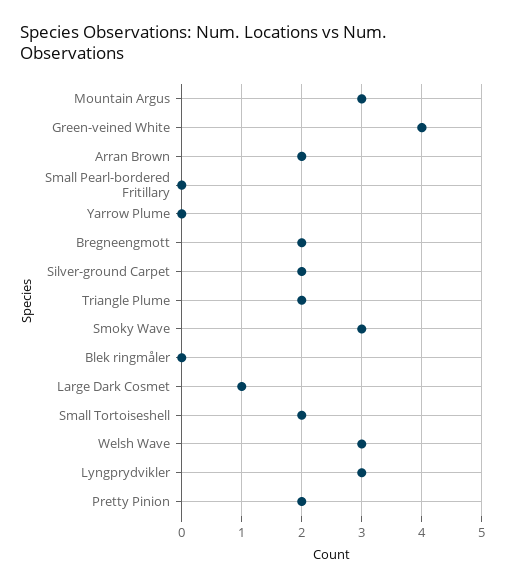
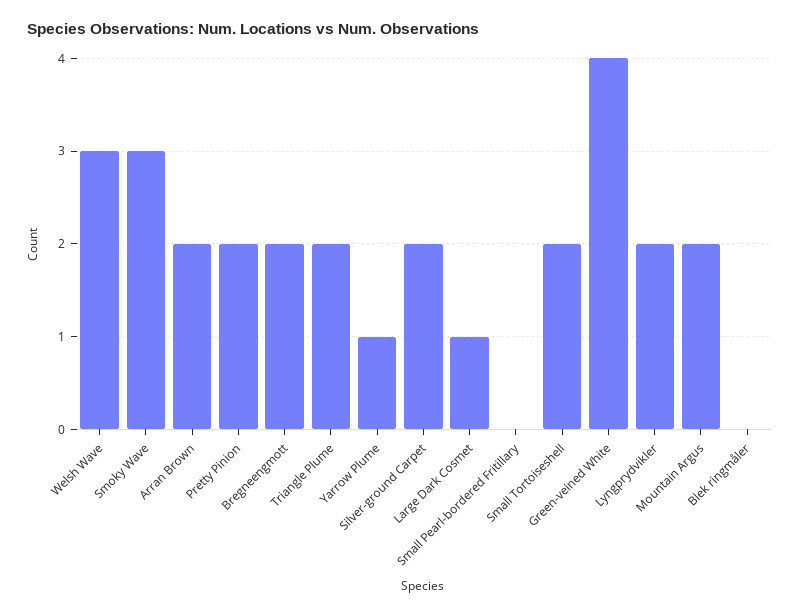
  {
-   "Mountain Argus": 3,
+   "Mountain Argus": 2,
    "Green-veined White": 4,
    "Arran Brown": 2,
    "Small Pearl-bordered Fritillary": 0,
-   "Yarrow Plume": 0,
+   "Yarrow Plume": 1,
    "Bregneengmott": 2,
    "Silver-ground Carpet": 2,
    "Triangle Plume": 2,
    "Smoky Wave": 3,
    "Blek ringmåler": 0,
    "Large Dark Cosmet": 1,
    "Small Tortoiseshell": 2,
    "Welsh Wave": 3,
-   "Lyngprydvikler": 3,
+   "Lyngprydvikler": 2,
    "Pretty Pinion": 2
  }

